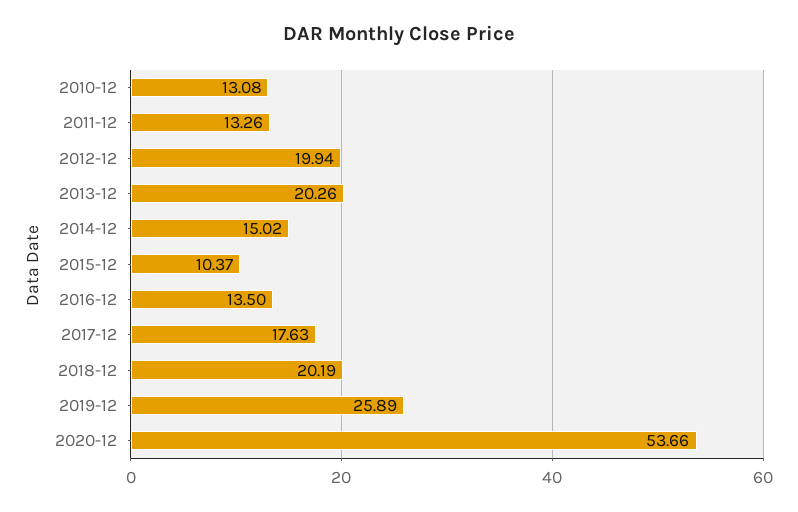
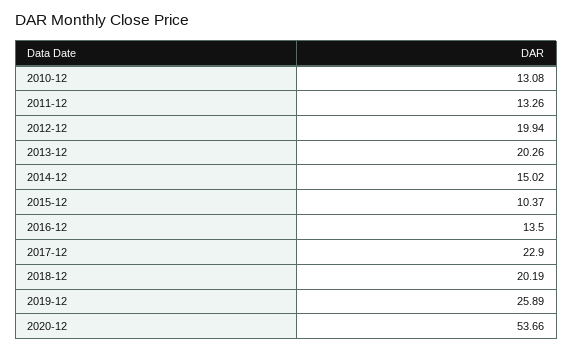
  {
    "2010-12": 13.08,
    "2011-12": 13.26,
    "2012-12": 19.94,
    "2013-12": 20.26,
    "2014-12": 15.02,
    "2015-12": 10.37,
    "2016-12": 13.5,
-   "2017-12": 17.63,
+   "2017-12": 22.9,
    "2018-12": 20.19,
    "2019-12": 25.89,
    "2020-12": 53.66
  }

